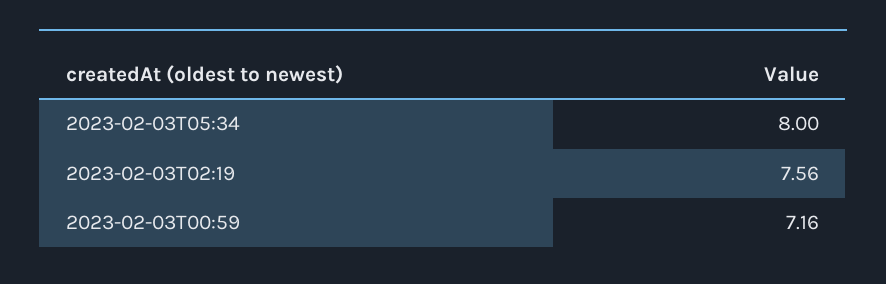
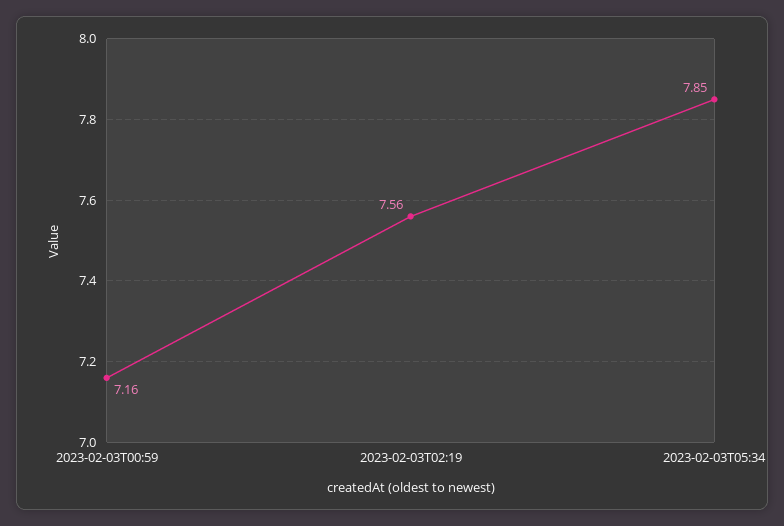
  {
-   "2023-02-03T05:34": 8,
+   "2023-02-03T05:34": 7.85,
    "2023-02-03T02:19": 7.56,
    "2023-02-03T00:59": 7.16
  }

